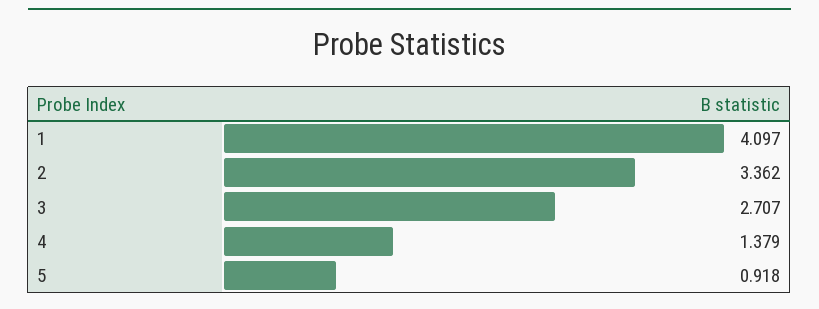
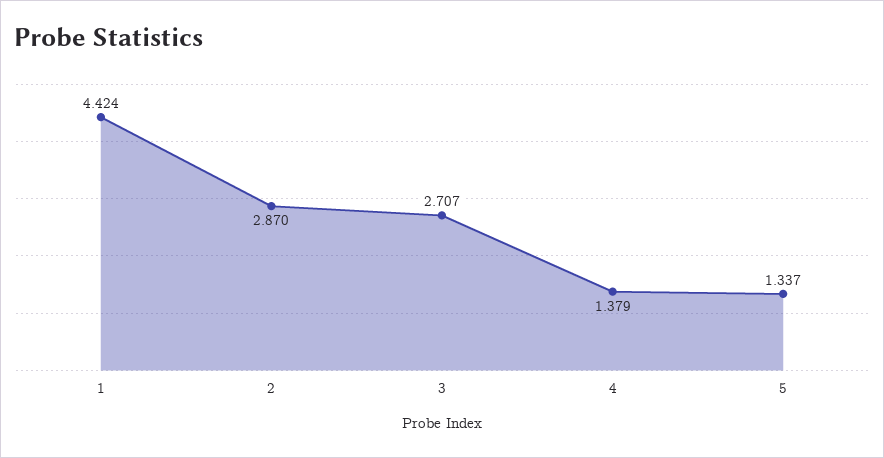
  {
-   "1": 4.097,
+   "1": 4.424,
-   "2": 3.362,
+   "2": 2.87,
    "3": 2.707,
    "4": 1.379,
-   "5": 0.918
+   "5": 1.337
  }

